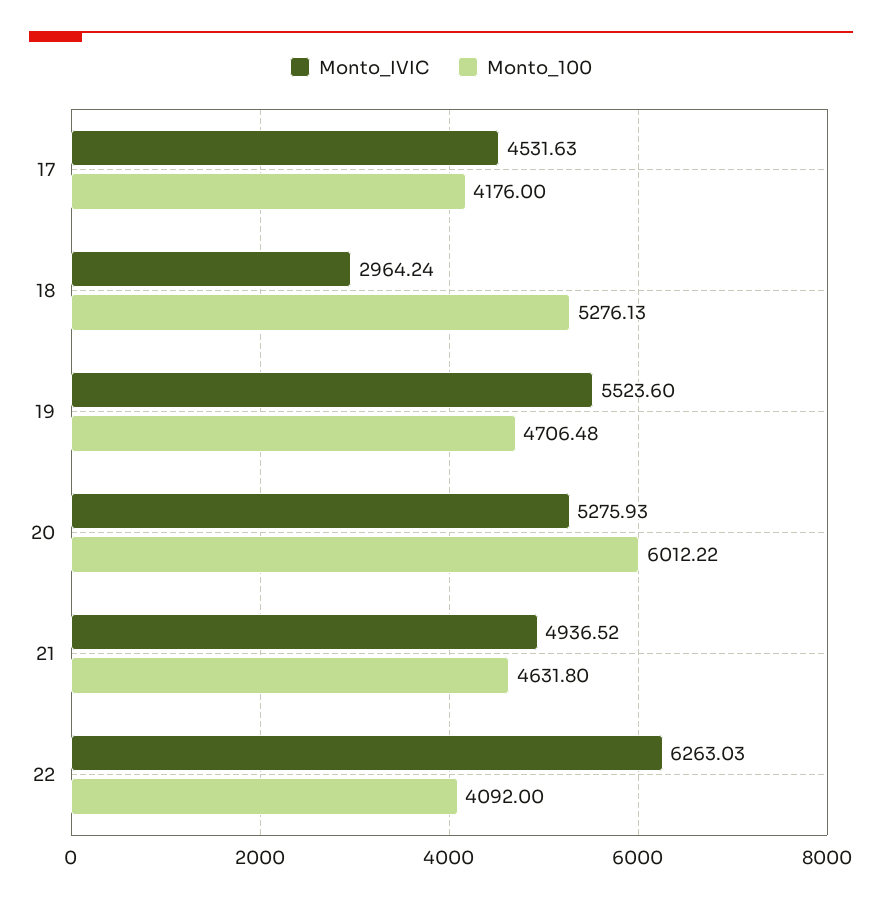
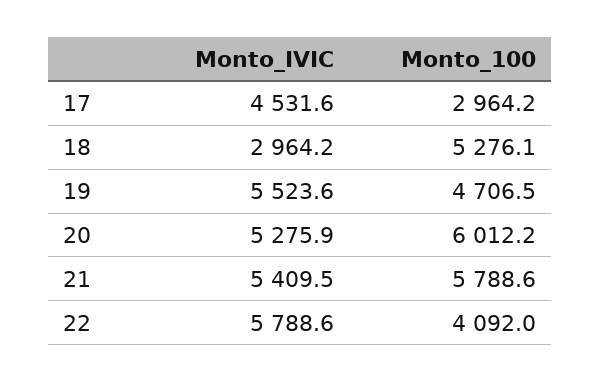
  {
    "Monto_IVIC": {
      "17": 4531.63,
      "18": 2964.24,
      "19": 5523.6,
      "20": 5275.93,
-     "21": 4936.52,
+     "21": 5409.5,
-     "22": 6263.03
+     "22": 5788.6
    },
    "Monto_100": {
-     "17": 4176,
+     "17": 2964.2,
      "18": 5276.13,
      "19": 4706.48,
      "20": 6012.22,
-     "21": 4631.8,
+     "21": 5788.6,
      "22": 4092
    }
  }

